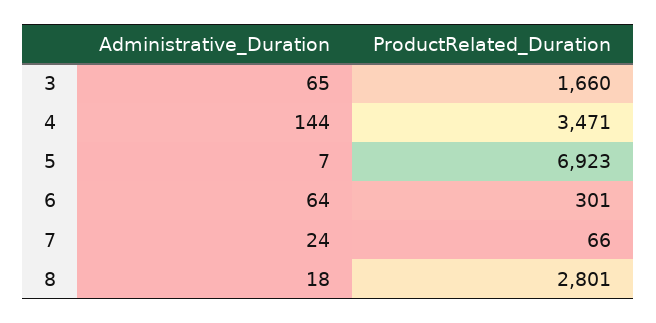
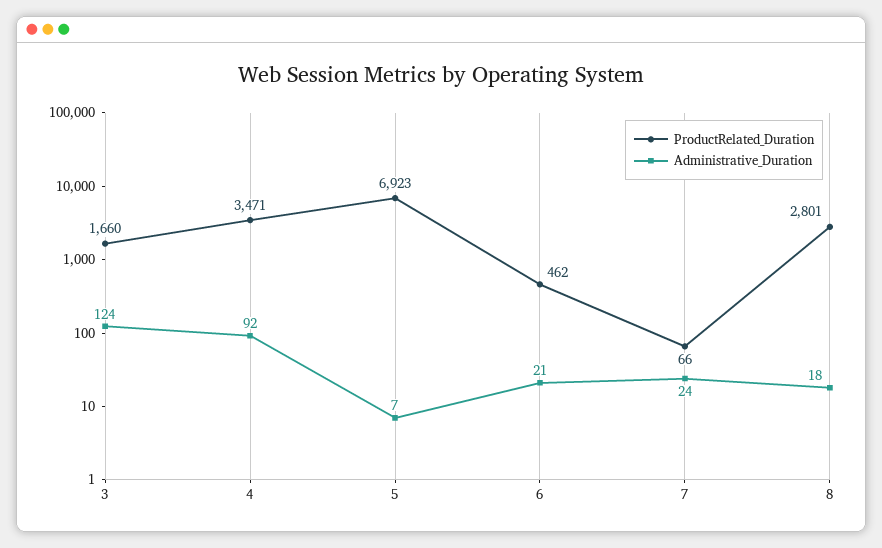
  {
    "Administrative_Duration": {
-     "3": 65,
+     "3": 124,
-     "4": 144,
+     "4": 92,
      "5": 7,
-     "6": 64,
+     "6": 21,
      "7": 24,
      "8": 18
    },
    "ProductRelated_Duration": {
      "3": 1660,
      "4": 3471,
      "5": 6923,
-     "6": 301,
+     "6": 462,
      "7": 66,
      "8": 2801
    }
  }

